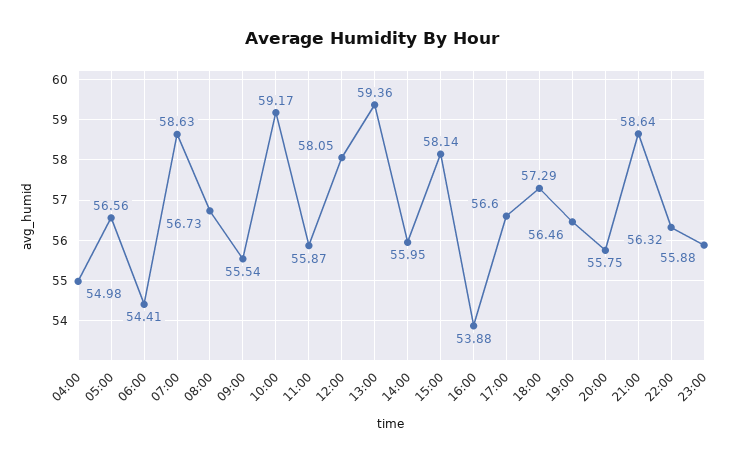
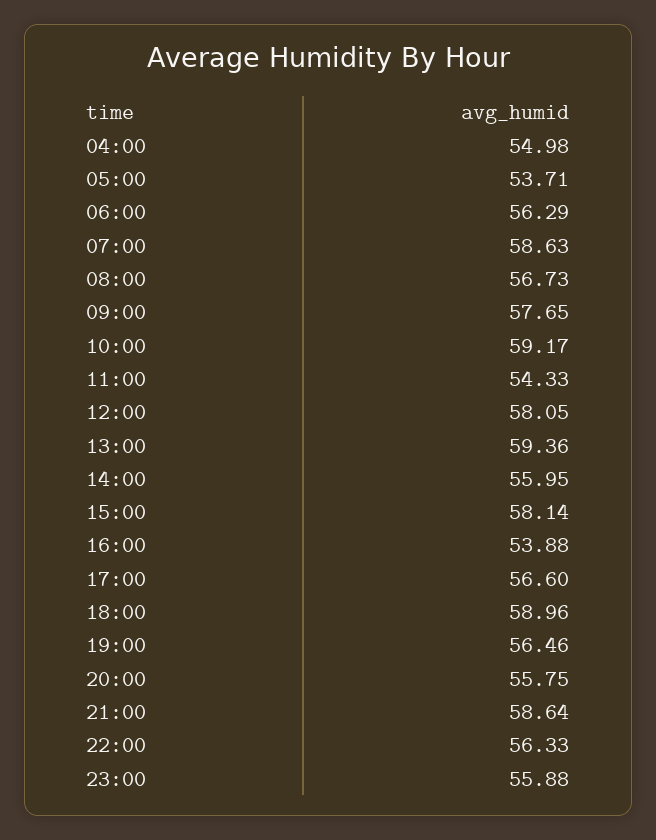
  {
    "04:00": 54.98,
-   "05:00": 56.56,
+   "05:00": 53.71,
-   "06:00": 54.41,
+   "06:00": 56.29,
    "07:00": 58.63,
    "08:00": 56.73,
-   "09:00": 55.54,
+   "09:00": 57.65,
    "10:00": 59.17,
-   "11:00": 55.87,
+   "11:00": 54.33,
    "12:00": 58.05,
    "13:00": 59.36,
    "14:00": 55.95,
    "15:00": 58.14,
    "16:00": 53.88,
    "17:00": 56.6,
-   "18:00": 57.29,
+   "18:00": 58.96,
    "19:00": 56.46,
    "20:00": 55.75,
    "21:00": 58.64,
-   "22:00": 56.32,
+   "22:00": 56.33,
    "23:00": 55.88
  }

